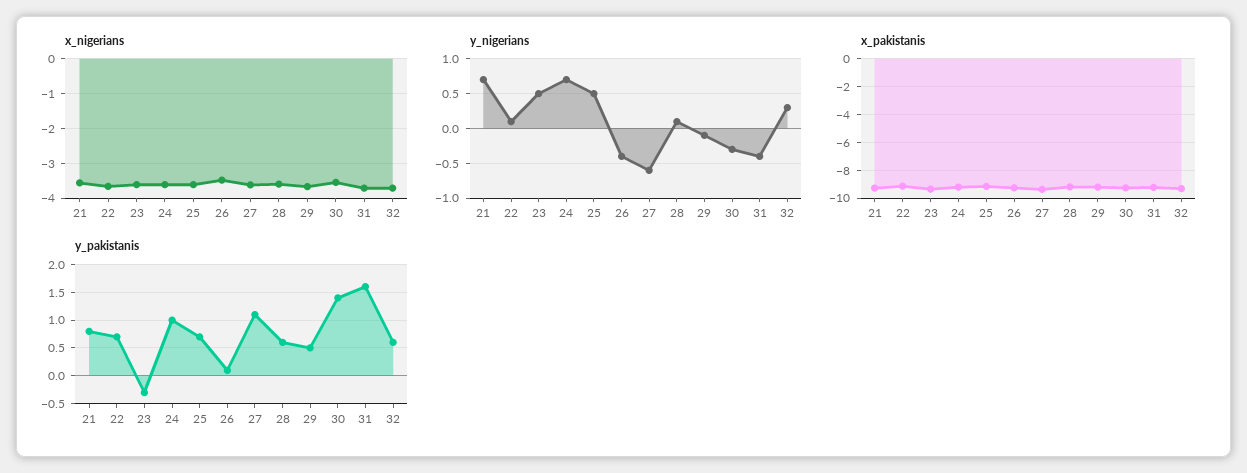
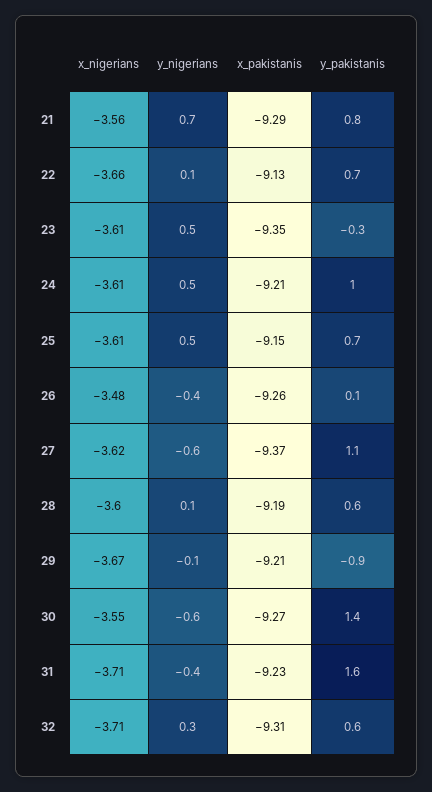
  {
    "x_nigerians": {
      "21": -3.56,
      "22": -3.66,
      "23": -3.61,
      "24": -3.61,
      "25": -3.61,
      "26": -3.48,
      "27": -3.62,
      "28": -3.6,
      "29": -3.67,
      "30": -3.55,
      "31": -3.71,
      "32": -3.71
    },
    "y_nigerians": {
      "21": 0.7,
      "22": 0.1,
      "23": 0.5,
-     "24": 0.7,
+     "24": 0.5,
      "25": 0.5,
      "26": -0.4,
      "27": -0.6,
      "28": 0.1,
      "29": -0.1,
-     "30": -0.3,
+     "30": -0.6,
      "31": -0.4,
      "32": 0.3
    },
    "x_pakistanis": {
      "21": -9.29,
      "22": -9.13,
      "23": -9.35,
      "24": -9.21,
      "25": -9.15,
      "26": -9.26,
      "27": -9.37,
      "28": -9.19,
      "29": -9.21,
      "30": -9.27,
      "31": -9.23,
      "32": -9.31
    },
    "y_pakistanis": {
      "21": 0.8,
      "22": 0.7,
      "23": -0.3,
      "24": 1,
      "25": 0.7,
      "26": 0.1,
      "27": 1.1,
      "28": 0.6,
-     "29": 0.5,
+     "29": -0.9,
      "30": 1.4,
      "31": 1.6,
      "32": 0.6
    }
  }

